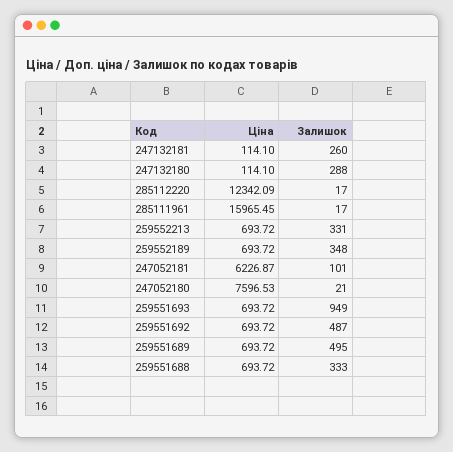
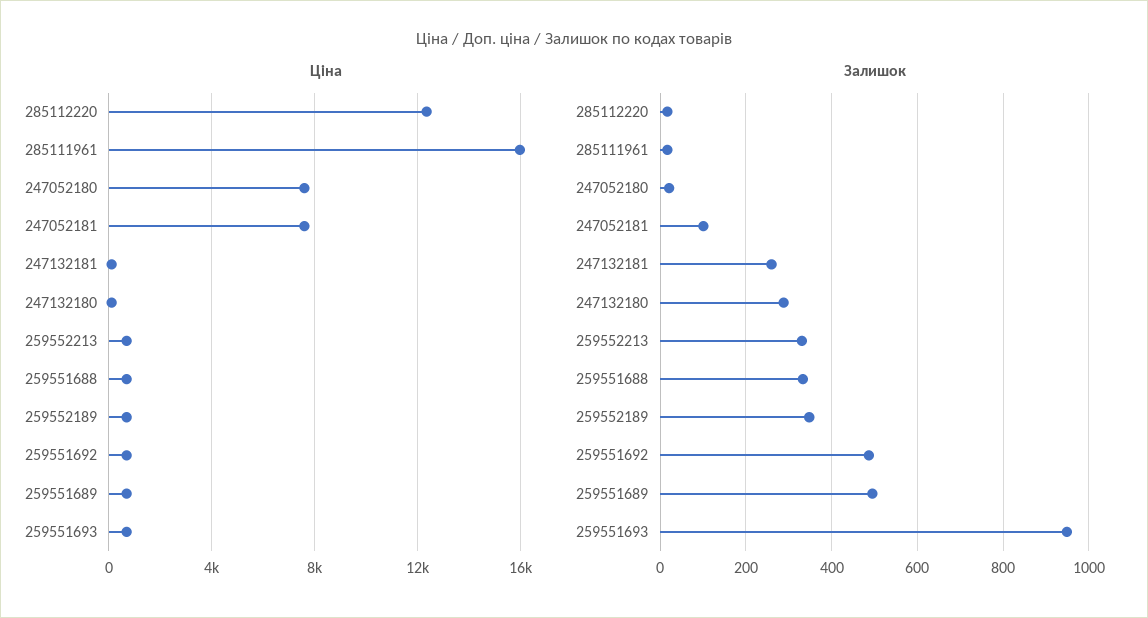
  {
    "Ціна": {
      "247132181": 114.1,
      "247132180": 114.1,
      "285112220": 12342.09,
      "285111961": 15965.45,
      "259552213": 693.72,
      "259552189": 693.72,
-     "247052181": 6226.87,
+     "247052181": 7500,
      "247052180": 7596.53,
      "259551693": 693.72,
      "259551692": 693.72,
      "259551689": 693.72,
      "259551688": 693.72
    },
    "Залишок": {
      "247132181": 260,
      "247132180": 288,
      "285112220": 17,
      "285111961": 17,
      "259552213": 331,
      "259552189": 348,
      "247052181": 101,
      "247052180": 21,
      "259551693": 949,
      "259551692": 487,
      "259551689": 495,
      "259551688": 333
    }
  }

